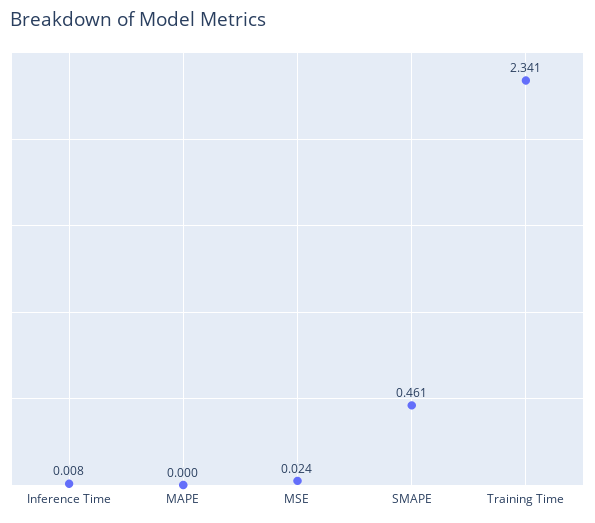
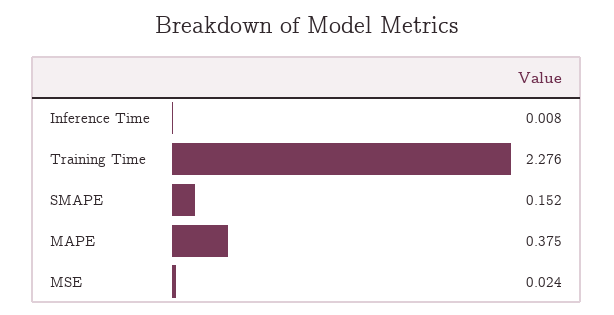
  {
    "Inference Time": 0.008,
-   "MAPE": 0,
+   "MAPE": 0.375,
    "MSE": 0.024,
-   "SMAPE": 0.461,
+   "SMAPE": 0.152,
-   "Training Time": 2.341
+   "Training Time": 2.276
  }

